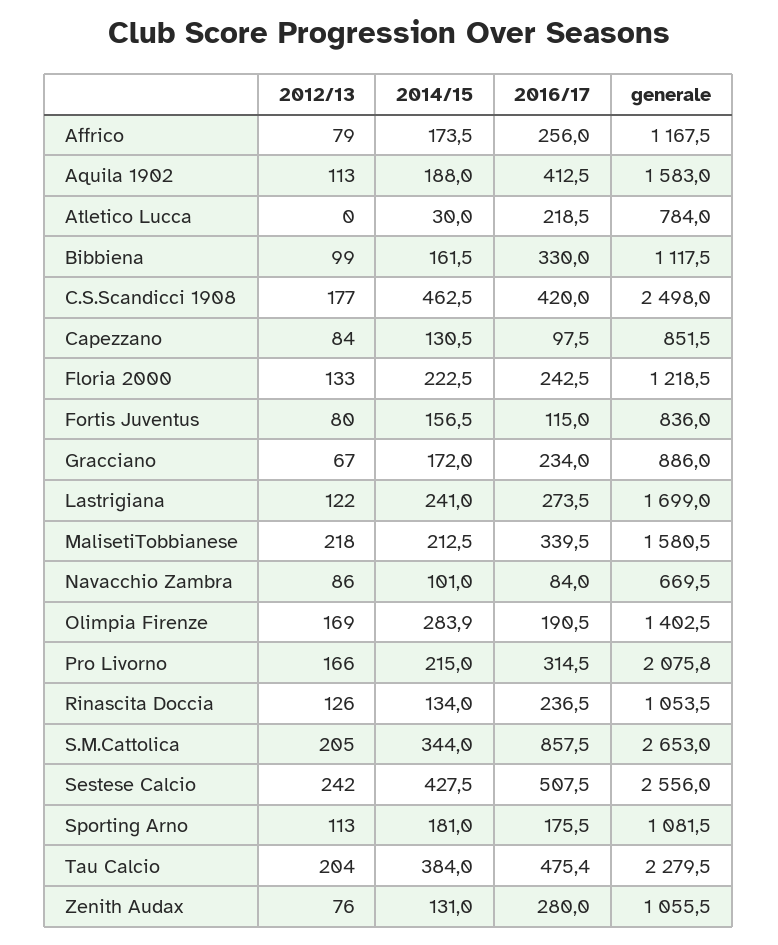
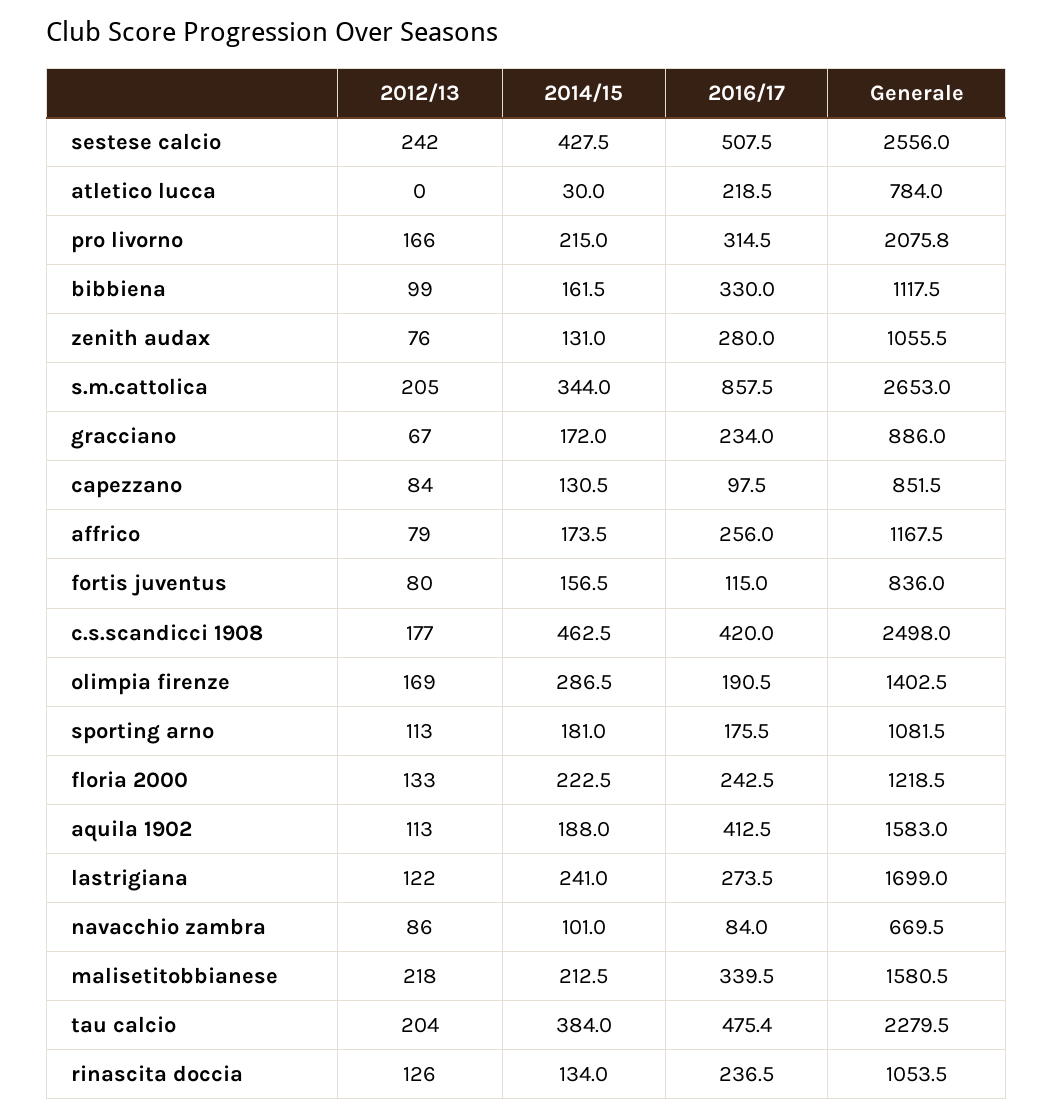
  {
    "2012/13": {
      "Affrico": 79,
      "Aquila 1902": 113,
      "Atletico Lucca": 0,
      "Bibbiena": 99,
      "C.S.Scandicci 1908": 177,
      "Capezzano": 84,
      "Floria 2000": 133,
      "Fortis Juventus": 80,
      "Gracciano": 67,
      "Lastrigiana": 122,
      "MalisetiTobbianese": 218,
      "Navacchio Zambra": 86,
      "Olimpia Firenze": 169,
      "Pro Livorno": 166,
      "Rinascita Doccia": 126,
      "S.M.Cattolica": 205,
      "Sestese Calcio": 242,
      "Sporting Arno": 113,
      "Tau Calcio": 204,
      "Zenith Audax": 76
    },
    "2014/15": {
      "Affrico": 173.5,
      "Aquila 1902": 188,
      "Atletico Lucca": 30,
      "Bibbiena": 161.5,
      "C.S.Scandicci 1908": 462.5,
      "Capezzano": 130.5,
      "Floria 2000": 222.5,
      "Fortis Juventus": 156.5,
      "Gracciano": 172,
      "Lastrigiana": 241,
      "MalisetiTobbianese": 212.5,
      "Navacchio Zambra": 101,
-     "Olimpia Firenze": 283.9,
+     "Olimpia Firenze": 286.5,
      "Pro Livorno": 215,
      "Rinascita Doccia": 134,
      "S.M.Cattolica": 344,
      "Sestese Calcio": 427.5,
      "Sporting Arno": 181,
      "Tau Calcio": 384,
      "Zenith Audax": 131
    },
    "2016/17": {
      "Affrico": 256,
      "Aquila 1902": 412.5,
      "Atletico Lucca": 218.5,
      "Bibbiena": 330,
      "C.S.Scandicci 1908": 420,
      "Capezzano": 97.5,
      "Floria 2000": 242.5,
      "Fortis Juventus": 115,
      "Gracciano": 234,
      "Lastrigiana": 273.5,
      "MalisetiTobbianese": 339.5,
      "Navacchio Zambra": 84,
      "Olimpia Firenze": 190.5,
      "Pro Livorno": 314.5,
      "Rinascita Doccia": 236.5,
      "S.M.Cattolica": 857.5,
      "Sestese Calcio": 507.5,
      "Sporting Arno": 175.5,
      "Tau Calcio": 475.4,
      "Zenith Audax": 280
    },
    "generale": {
      "Affrico": 1167.5,
      "Aquila 1902": 1583,
      "Atletico Lucca": 784,
      "Bibbiena": 1117.5,
      "C.S.Scandicci 1908": 2498,
      "Capezzano": 851.5,
      "Floria 2000": 1218.5,
      "Fortis Juventus": 836,
      "Gracciano": 886,
      "Lastrigiana": 1699,
      "MalisetiTobbianese": 1580.5,
      "Navacchio Zambra": 669.5,
      "Olimpia Firenze": 1402.5,
      "Pro Livorno": 2075.8,
      "Rinascita Doccia": 1053.5,
      "S.M.Cattolica": 2653,
      "Sestese Calcio": 2556,
      "Sporting Arno": 1081.5,
      "Tau Calcio": 2279.5,
      "Zenith Audax": 1055.5
    }
  }

